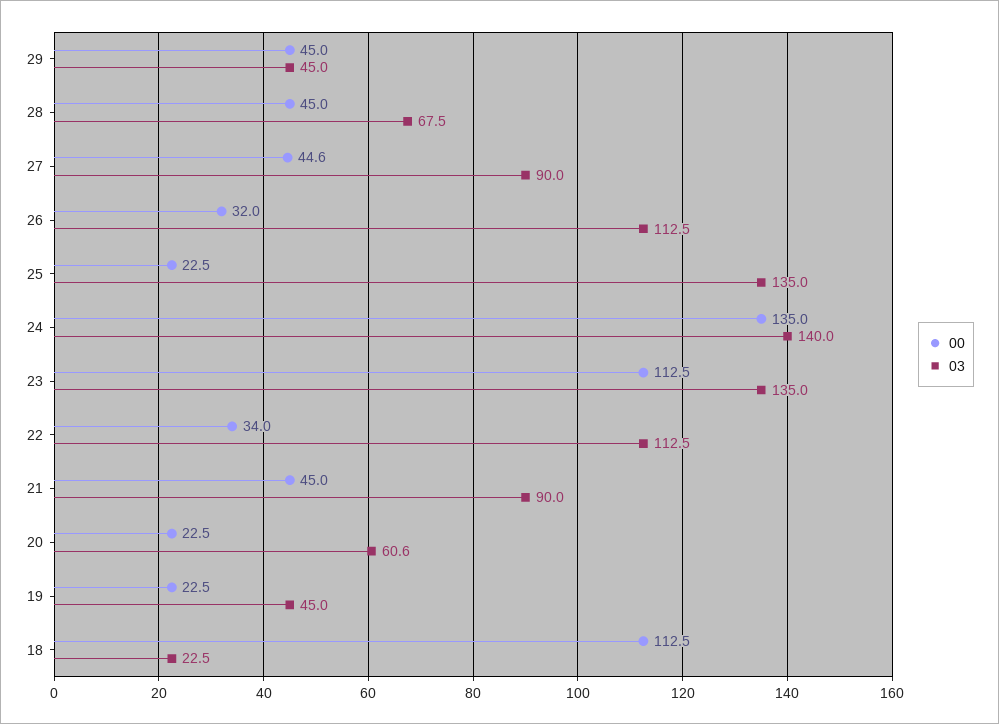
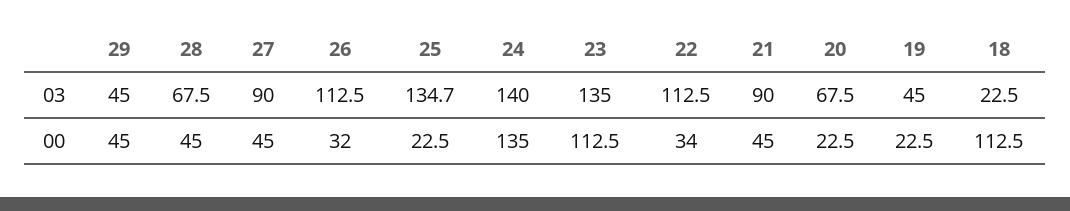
  {
    "00": {
      "29": 45,
      "28": 45,
-     "27": 44.6,
+     "27": 45,
      "26": 32,
      "25": 22.5,
      "24": 135,
      "23": 112.5,
      "22": 34,
      "21": 45,
      "20": 22.5,
      "19": 22.5,
      "18": 112.5
    },
    "03": {
      "29": 45,
      "28": 67.5,
      "27": 90,
      "26": 112.5,
-     "25": 135,
+     "25": 134.7,
      "24": 140,
      "23": 135,
      "22": 112.5,
      "21": 90,
-     "20": 60.6,
+     "20": 67.5,
      "19": 45,
      "18": 22.5
    }
  }

